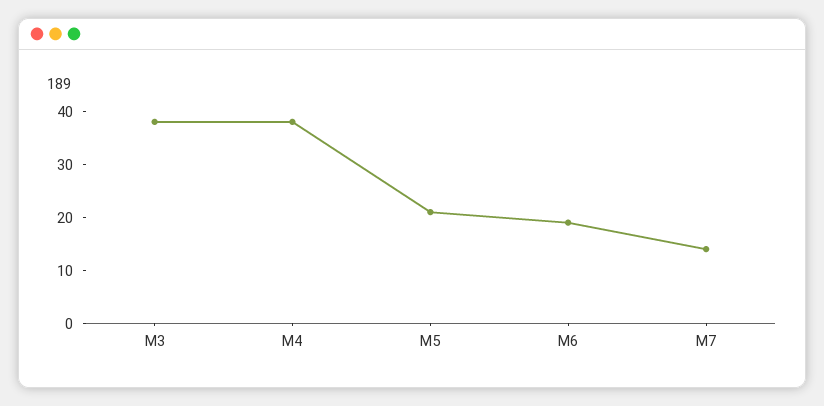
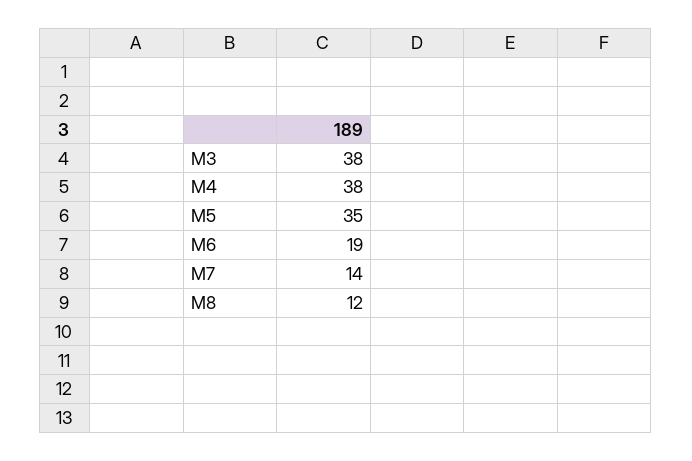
  {
    "M3": 38,
    "M4": 38,
-   "M5": 20,
+   "M5": 35,
    "M6": 19,
-   "M7": 14
+   "M7": 14,
+   "M8": 12
  }

